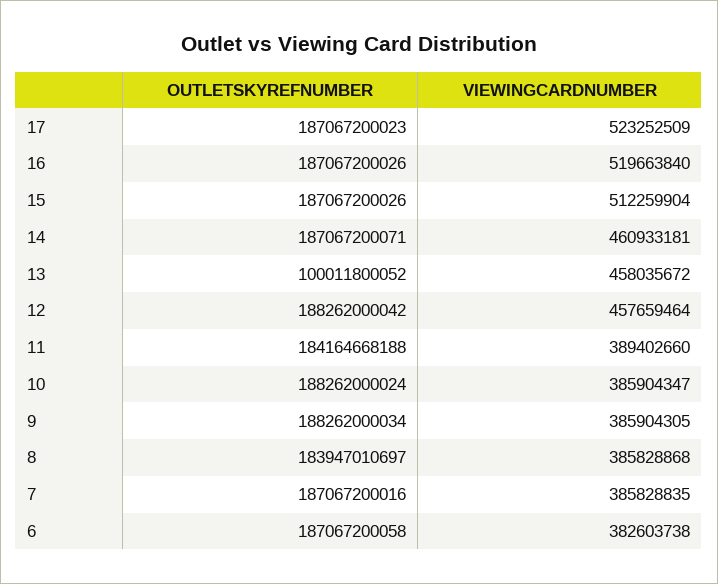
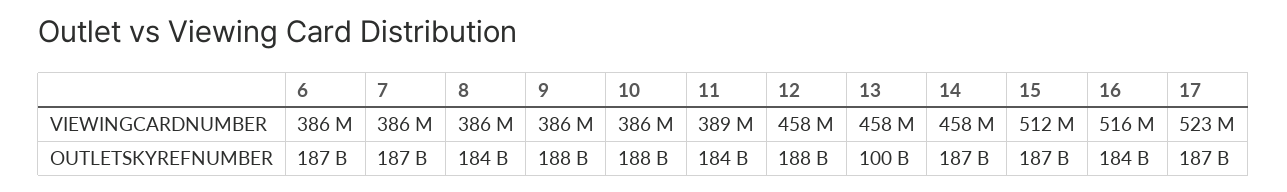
  {
    "OUTLETSKYREFNUMBER": {
      "17": 187067200023,
-     "16": 187067200026,
+     "16": 184000000000,
      "15": 187067200026,
      "14": 187067200071,
      "13": 100011800052,
      "12": 188262000042,
      "11": 184164668188,
      "10": 188262000024,
      "9": 188262000034,
      "8": 183947010697,
      "7": 187067200016,
      "6": 187067200058
    },
    "VIEWINGCARDNUMBER": {
      "17": 523252509,
-     "16": 519663840,
+     "16": 516000000,
      "15": 512259904,
-     "14": 460933181,
+     "14": 458000000,
      "13": 458035672,
      "12": 457659464,
      "11": 389402660,
      "10": 385904347,
      "9": 385904305,
      "8": 385828868,
      "7": 385828835,
-     "6": 382603738
+     "6": 386000000
    }
  }

